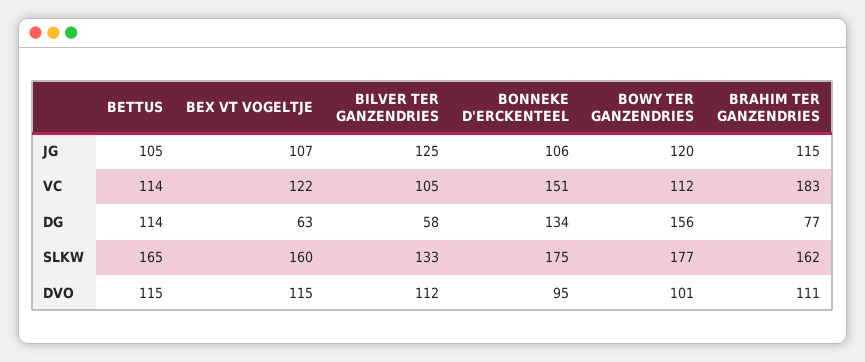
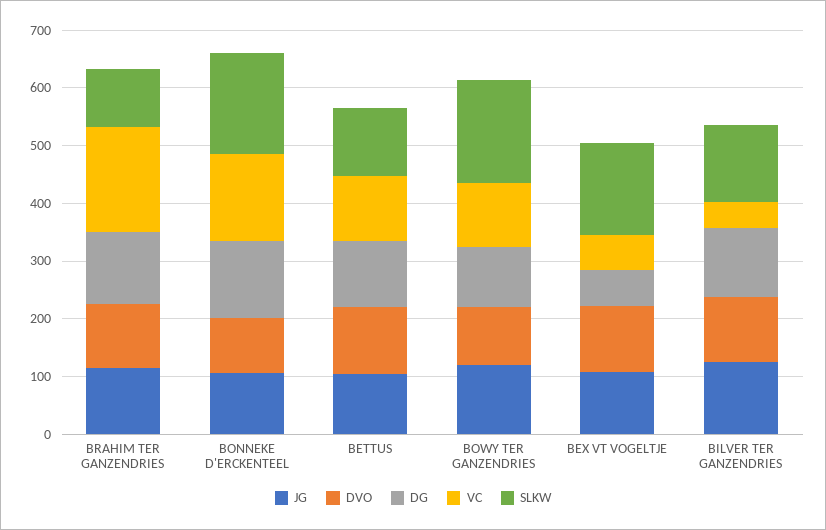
  {
    "JG": {
      "BETTUS": 105,
      "BEX VT VOGELTJE": 107,
      "BILVER TER GANZENDRIES": 125,
      "BONNEKE D'ERCKENTEEL": 106,
      "BOWY TER GANZENDRIES": 120,
      "BRAHIM TER GANZENDRIES": 115
    },
    "VC": {
      "BETTUS": 114,
-     "BEX VT VOGELTJE": 122,
+     "BEX VT VOGELTJE": 60,
-     "BILVER TER GANZENDRIES": 105,
+     "BILVER TER GANZENDRIES": 40,
      "BONNEKE D'ERCKENTEEL": 151,
      "BOWY TER GANZENDRIES": 112,
      "BRAHIM TER GANZENDRIES": 183
    },
    "DG": {
      "BETTUS": 114,
      "BEX VT VOGELTJE": 63,
-     "BILVER TER GANZENDRIES": 58,
+     "BILVER TER GANZENDRIES": 120,
      "BONNEKE D'ERCKENTEEL": 134,
-     "BOWY TER GANZENDRIES": 156,
+     "BOWY TER GANZENDRIES": 100,
-     "BRAHIM TER GANZENDRIES": 77
+     "BRAHIM TER GANZENDRIES": 120
    },
    "SLKW": {
-     "BETTUS": 165,
+     "BETTUS": 120,
      "BEX VT VOGELTJE": 160,
      "BILVER TER GANZENDRIES": 133,
      "BONNEKE D'ERCKENTEEL": 175,
      "BOWY TER GANZENDRIES": 177,
-     "BRAHIM TER GANZENDRIES": 162
+     "BRAHIM TER GANZENDRIES": 100
    },
    "DVO": {
      "BETTUS": 115,
      "BEX VT VOGELTJE": 115,
      "BILVER TER GANZENDRIES": 112,
      "BONNEKE D'ERCKENTEEL": 95,
      "BOWY TER GANZENDRIES": 101,
      "BRAHIM TER GANZENDRIES": 111
    }
  }

